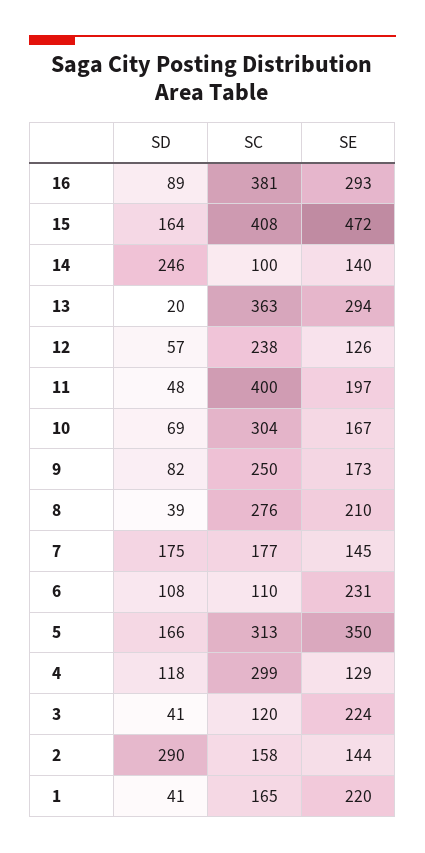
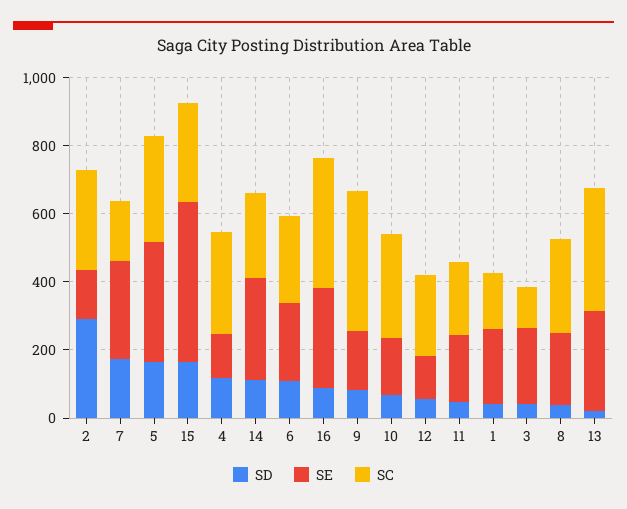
  {
    "SD": {
      "16": 89,
      "15": 164,
-     "14": 246,
+     "14": 100,
      "13": 20,
      "12": 57,
      "11": 48,
      "10": 69,
      "9": 82,
      "8": 39,
      "7": 175,
      "6": 108,
      "5": 166,
      "4": 118,
      "3": 41,
      "2": 290,
      "1": 41
    },
    "SC": {
      "16": 381,
-     "15": 408,
+     "15": 300,
-     "14": 100,
+     "14": 250,
      "13": 363,
      "12": 238,
-     "11": 400,
+     "11": 200,
      "10": 304,
-     "9": 250,
+     "9": 400,
      "8": 276,
      "7": 177,
-     "6": 110,
+     "6": 250,
      "5": 313,
      "4": 299,
      "3": 120,
-     "2": 158,
+     "2": 300,
      "1": 165
    },
    "SE": {
      "16": 293,
      "15": 472,
-     "14": 140,
+     "14": 300,
      "13": 294,
      "12": 126,
      "11": 197,
      "10": 167,
      "9": 173,
      "8": 210,
-     "7": 145,
+     "7": 300,
      "6": 231,
      "5": 350,
      "4": 129,
      "3": 224,
      "2": 144,
      "1": 220
    }
  }

